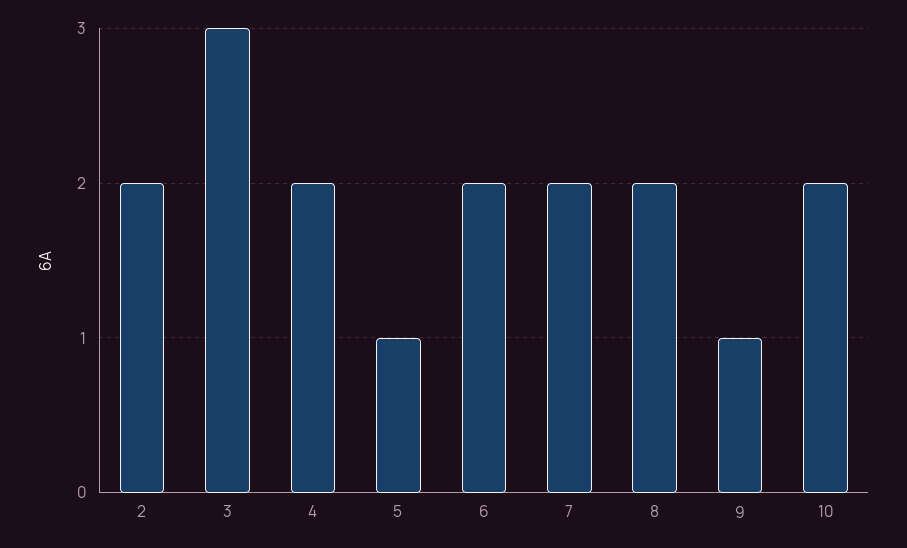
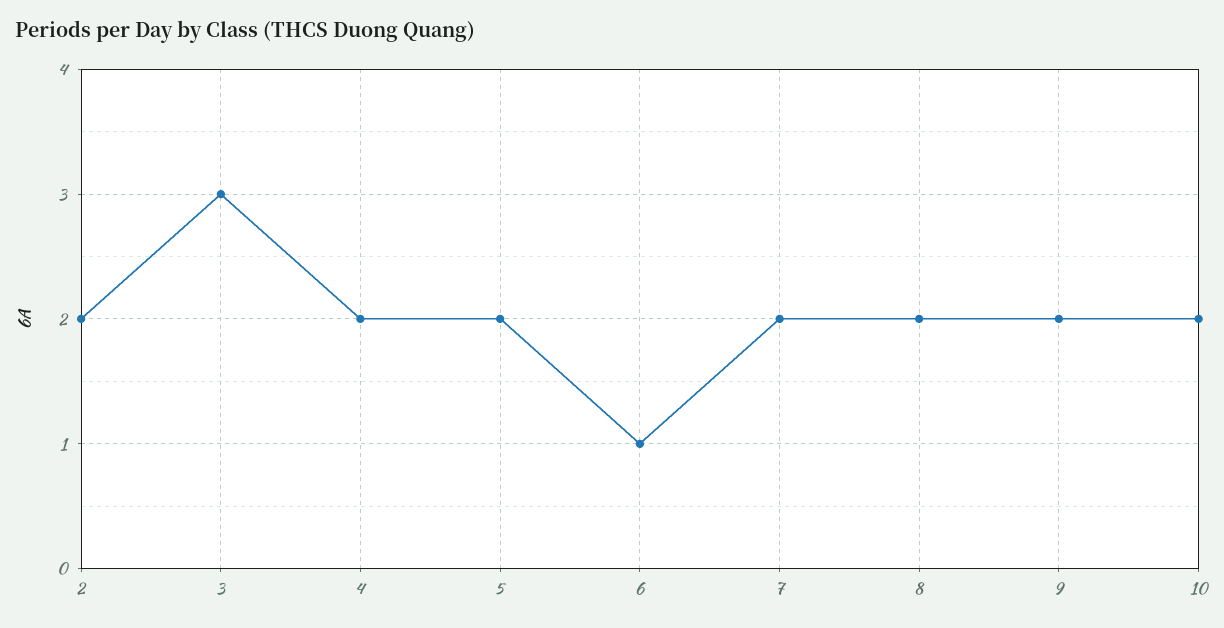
  {
    "2": 2,
    "3": 3,
    "4": 2,
-   "5": 1,
+   "5": 2,
-   "6": 2,
+   "6": 1,
    "7": 2,
    "8": 2,
-   "9": 1,
+   "9": 2,
    "10": 2
  }

